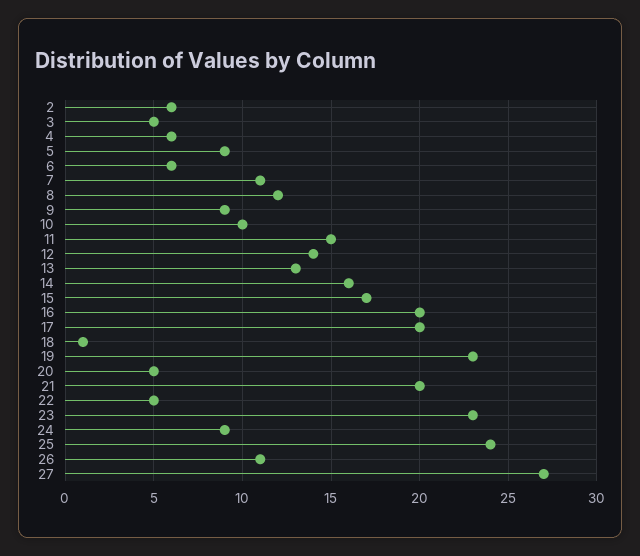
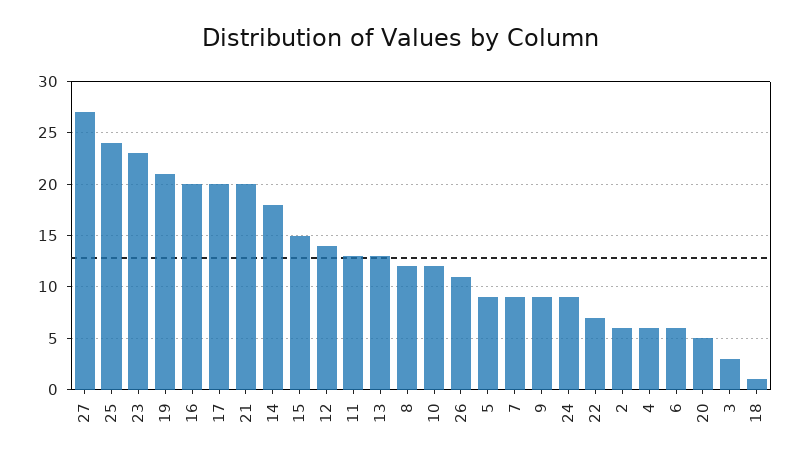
  {
    "2": 6,
-   "3": 5,
+   "3": 3,
    "4": 6,
    "5": 9,
    "6": 6,
-   "7": 11,
+   "7": 9,
    "8": 12,
    "9": 9,
-   "10": 10,
+   "10": 12,
-   "11": 15,
+   "11": 13,
    "12": 14,
    "13": 13,
-   "14": 16,
+   "14": 18,
-   "15": 17,
+   "15": 15,
    "16": 20,
    "17": 20,
    "18": 1,
-   "19": 23,
+   "19": 21,
    "20": 5,
    "21": 20,
-   "22": 5,
+   "22": 7,
    "23": 23,
    "24": 9,
    "25": 24,
    "26": 11,
    "27": 27
  }

